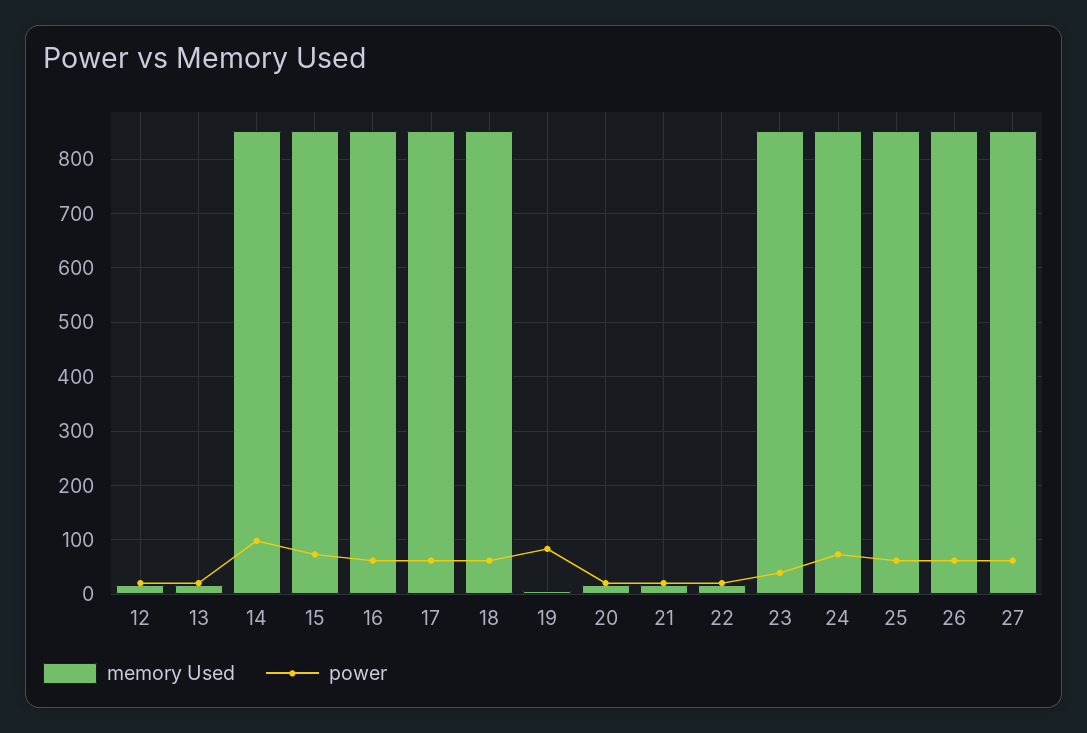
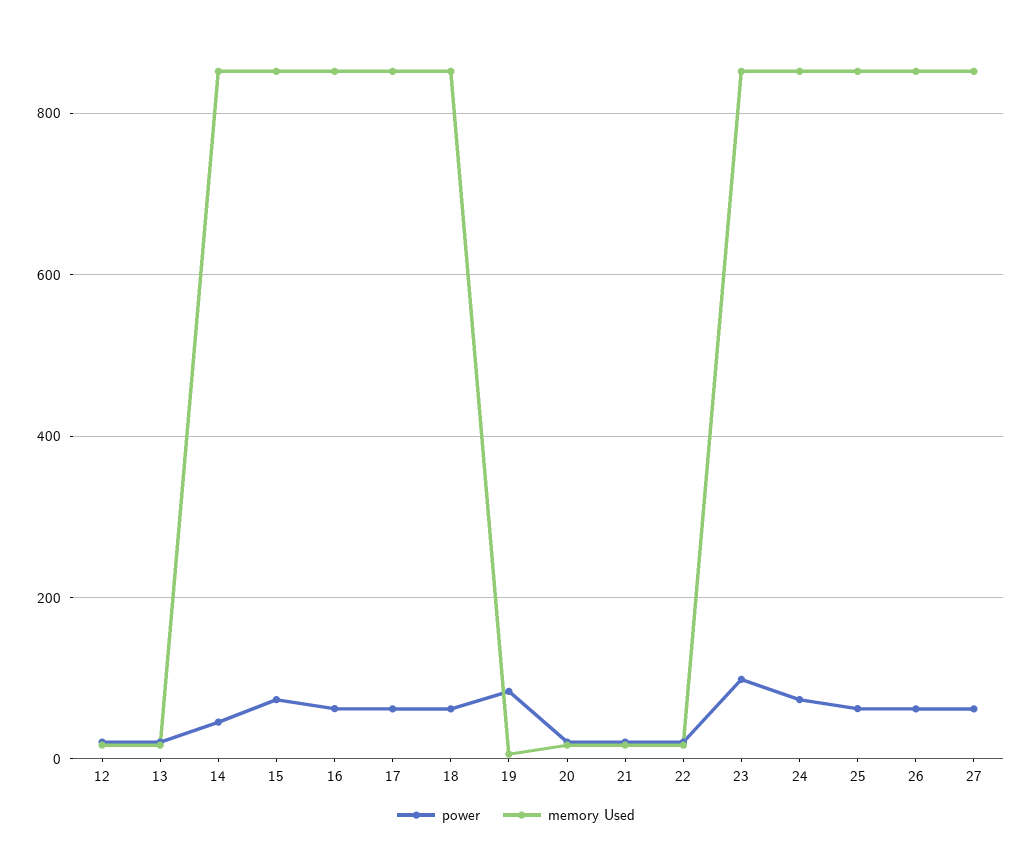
  {
    "memory Used": {
      "12": 20,
      "13": 20,
      "14": 860,
      "15": 860,
      "16": 860,
      "17": 860,
      "18": 860,
      "19": 0,
      "20": 20,
      "21": 20,
      "22": 20,
      "23": 860,
      "24": 860,
      "25": 860,
      "26": 860,
      "27": 860
    },
    "power": {
      "12": 20,
      "13": 20,
-     "14": 100,
+     "14": 40,
      "15": 80,
      "16": 60,
      "17": 60,
      "18": 60,
      "19": 80,
      "20": 20,
      "21": 20,
      "22": 20,
-     "23": 40,
+     "23": 100,
      "24": 80,
      "25": 60,
      "26": 60,
      "27": 60
    }
  }

